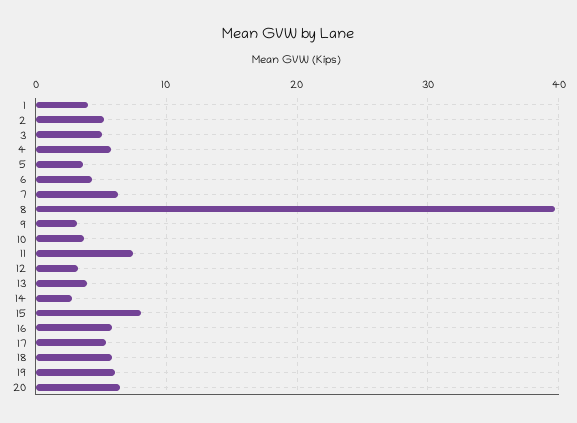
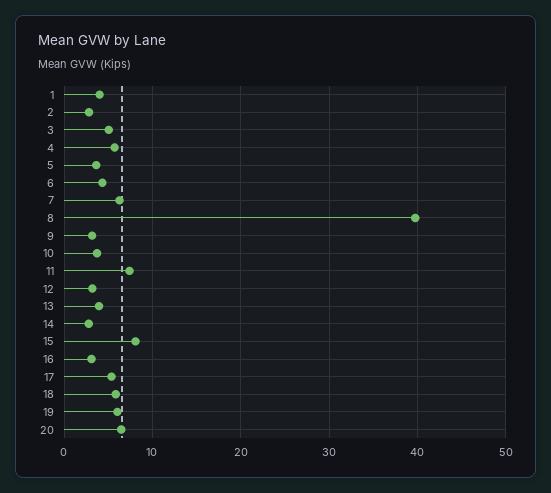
  {
    "1": 4,
-   "2": 5,
+   "2": 3,
    "3": 5,
    "4": 6,
    "5": 4,
    "6": 4,
    "7": 6,
    "8": 40,
    "9": 3,
    "10": 4,
    "11": 7,
    "12": 3,
    "13": 4,
    "14": 3,
    "15": 8,
-   "16": 6,
+   "16": 3,
    "17": 5,
    "18": 6,
    "19": 6,
    "20": 6
  }

